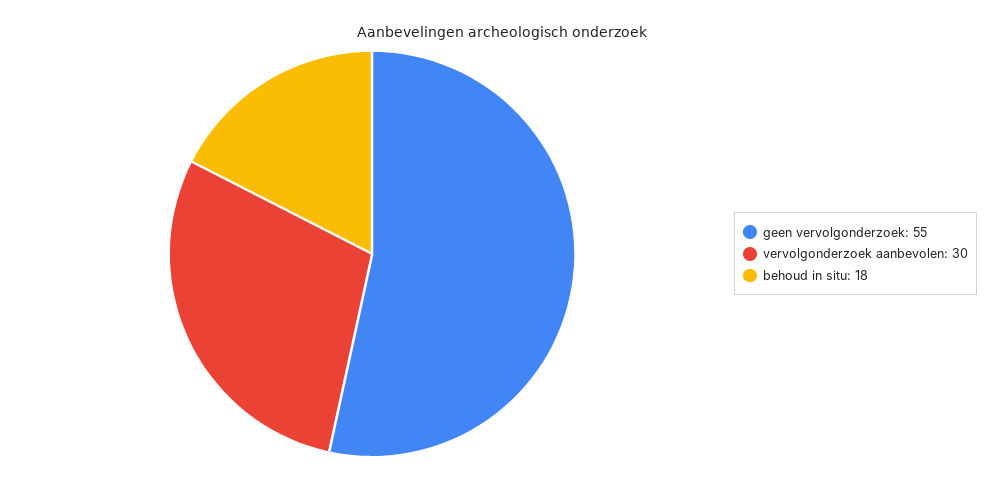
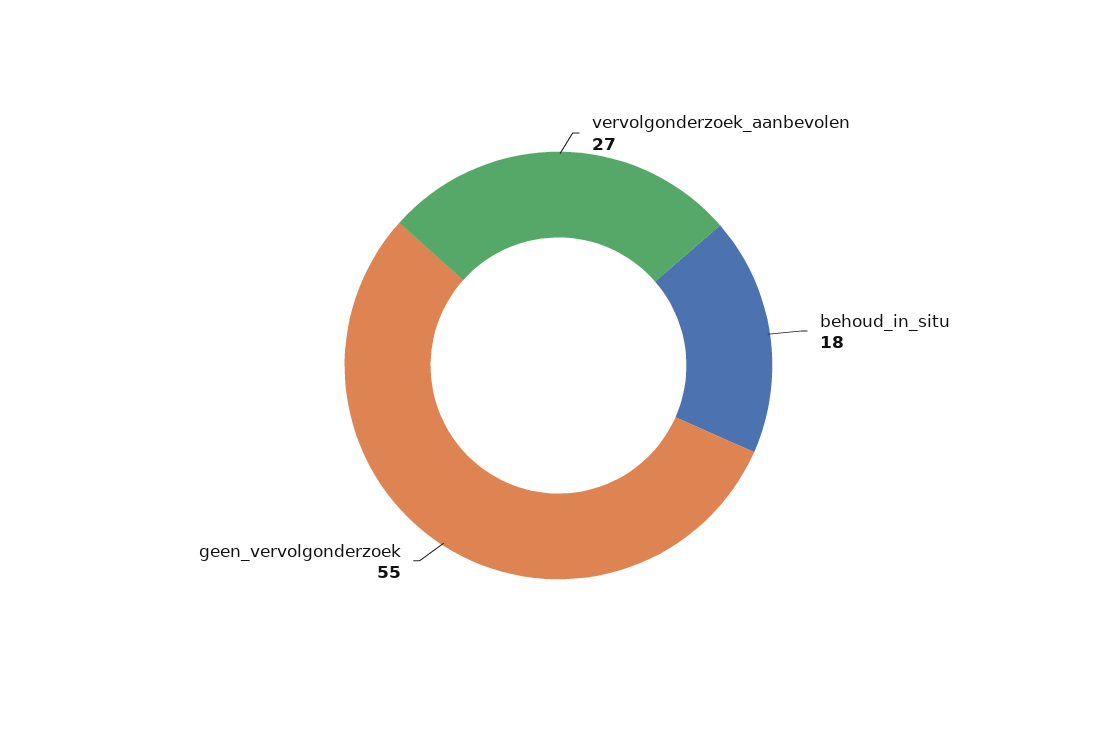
  {
    "geen vervolgonderzoek": 55,
-   "vervolgonderzoek aanbevolen": 30,
+   "vervolgonderzoek aanbevolen": 27,
    "behoud in situ": 18
  }

